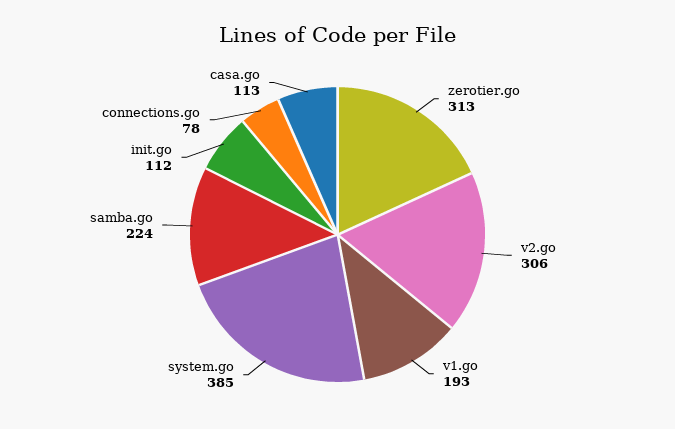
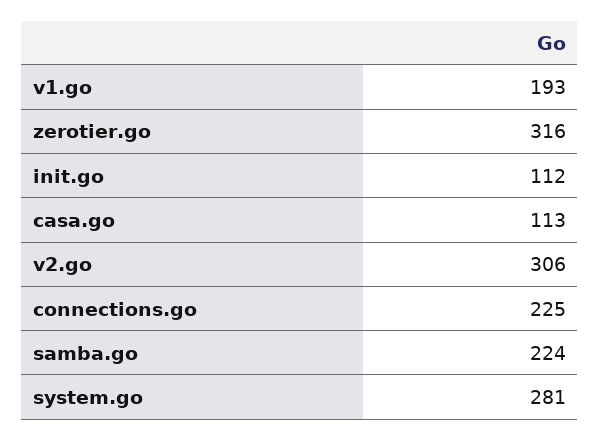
  {
-   "zerotier.go": 313,
+   "zerotier.go": 316,
    "v2.go": 306,
    "v1.go": 193,
-   "system.go": 385,
+   "system.go": 281,
    "samba.go": 224,
    "init.go": 112,
-   "connections.go": 78,
+   "connections.go": 225,
    "casa.go": 113
  }

